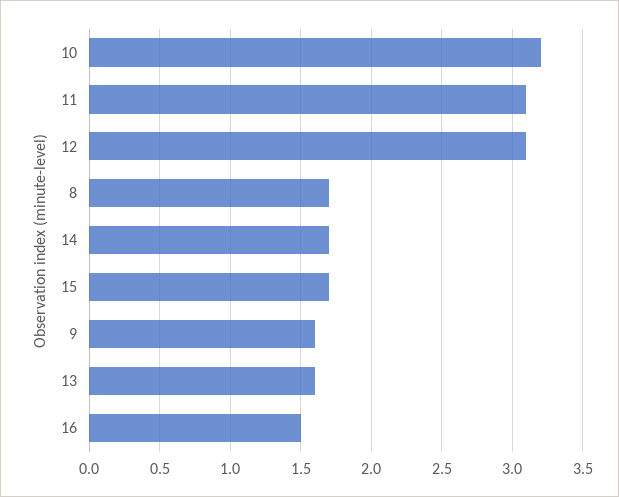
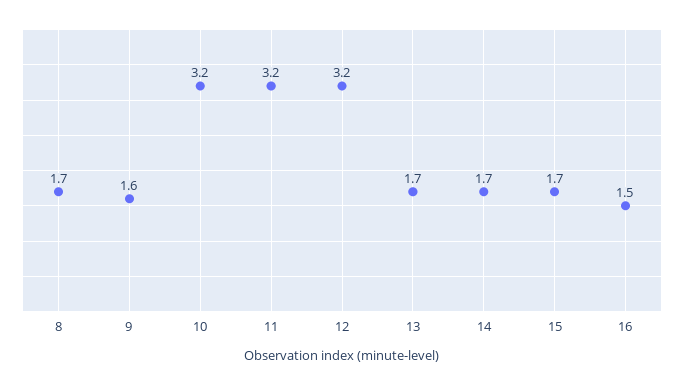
  {
    "10": 3.2,
-   "11": 3.1,
+   "11": 3.2,
-   "12": 3.1,
+   "12": 3.2,
    "8": 1.7,
    "14": 1.7,
    "15": 1.7,
    "9": 1.6,
-   "13": 1.6,
+   "13": 1.7,
    "16": 1.5
  }

